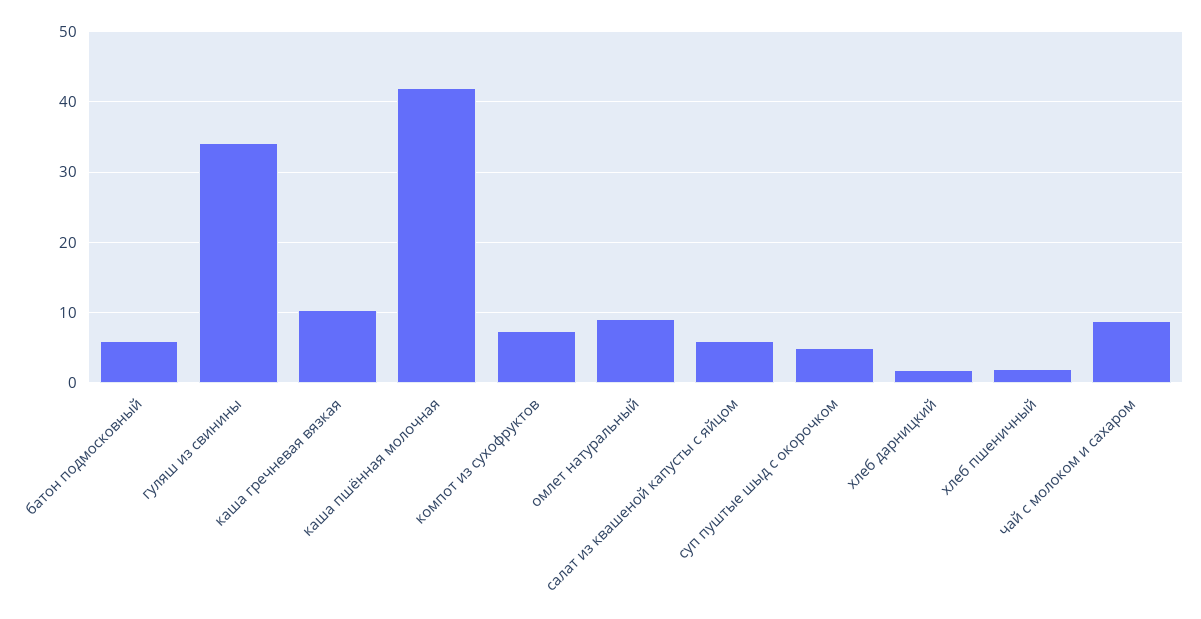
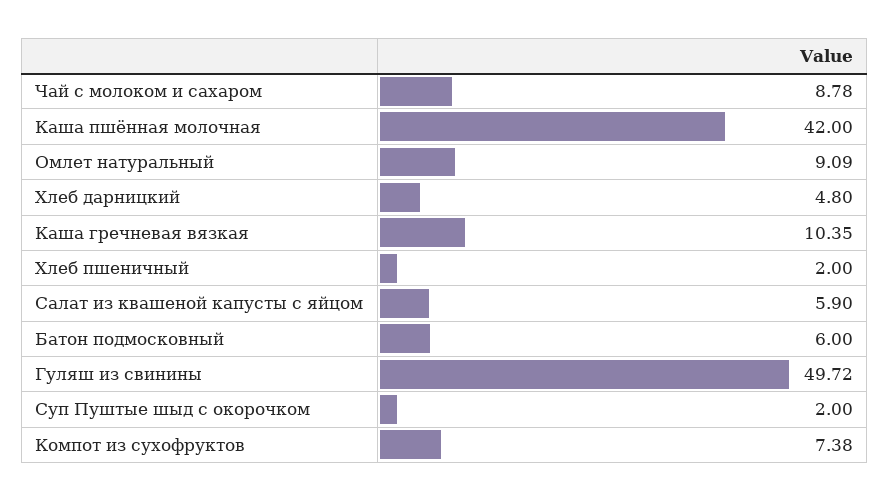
  {
    "батон подмосковный": 6,
-   "гуляш из свинины": 34,
+   "гуляш из свинины": 49.72,
    "каша гречневая вязкая": 10.35,
    "каша пшённая молочная": 42,
    "компот из сухофруктов": 7.38,
    "омлет натуральный": 9.09,
    "салат из квашеной капусты с яйцом": 5.9,
-   "суп пуштые шыд с окорочком": 5,
+   "суп пуштые шыд с окорочком": 2,
-   "хлеб дарницкий": 2,
+   "хлеб дарницкий": 4.8,
    "хлеб пшеничный": 2,
    "чай с молоком и сахаром": 8.78
  }

